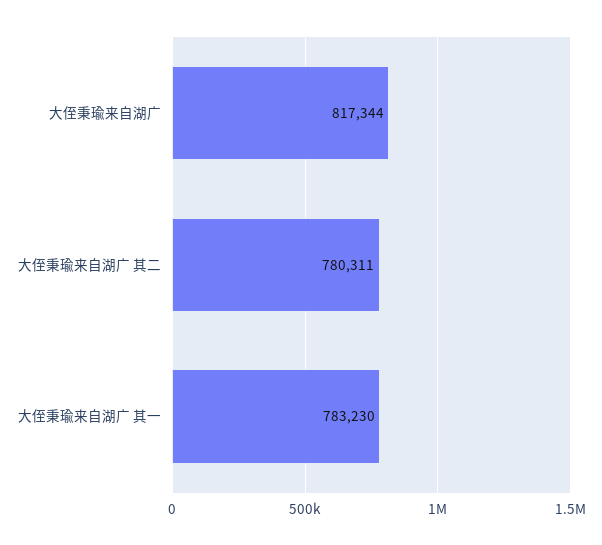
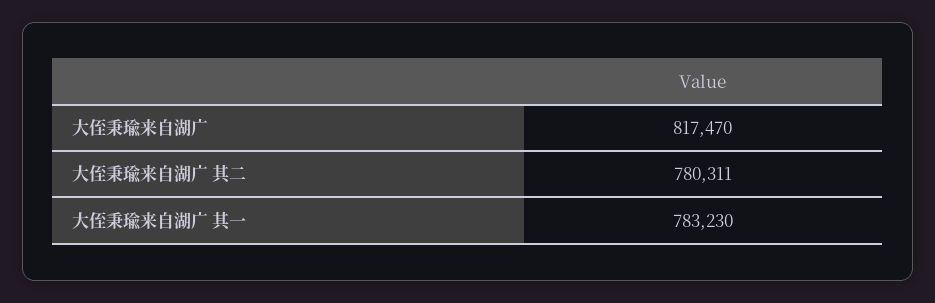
  {
-   "大侄秉瑜来自湖广": 817344,
+   "大侄秉瑜来自湖广": 817470,
    "大侄秉瑜来自湖广 其二": 780311,
    "大侄秉瑜来自湖广 其一": 783230
  }

